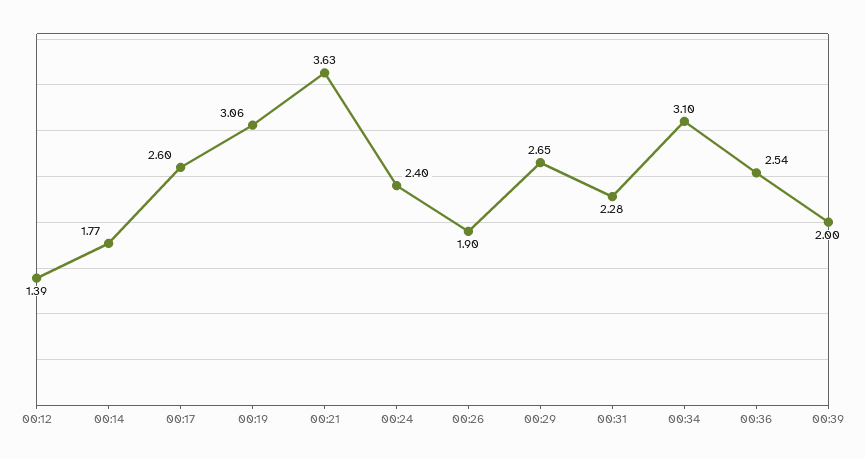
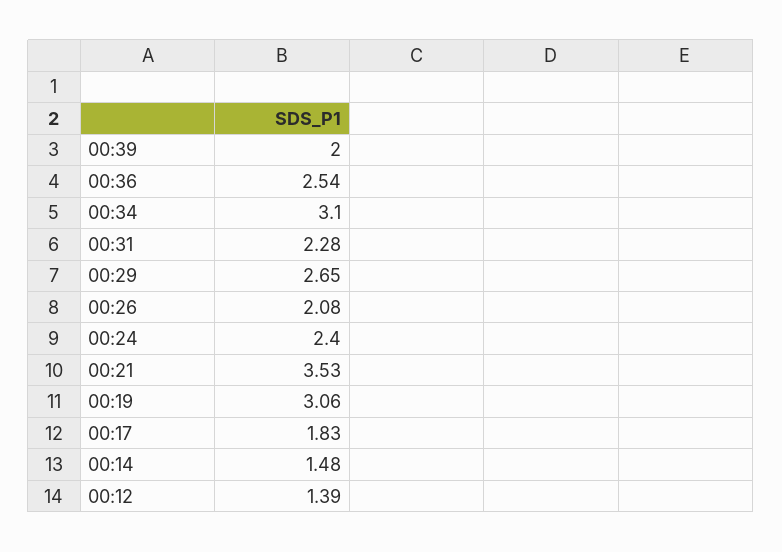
  {
    "00:12": 1.39,
-   "00:14": 1.77,
+   "00:14": 1.48,
-   "00:17": 2.6,
+   "00:17": 1.83,
    "00:19": 3.06,
-   "00:21": 3.63,
+   "00:21": 3.53,
    "00:24": 2.4,
-   "00:26": 1.9,
+   "00:26": 2.08,
    "00:29": 2.65,
    "00:31": 2.28,
    "00:34": 3.1,
    "00:36": 2.54,
    "00:39": 2
  }

